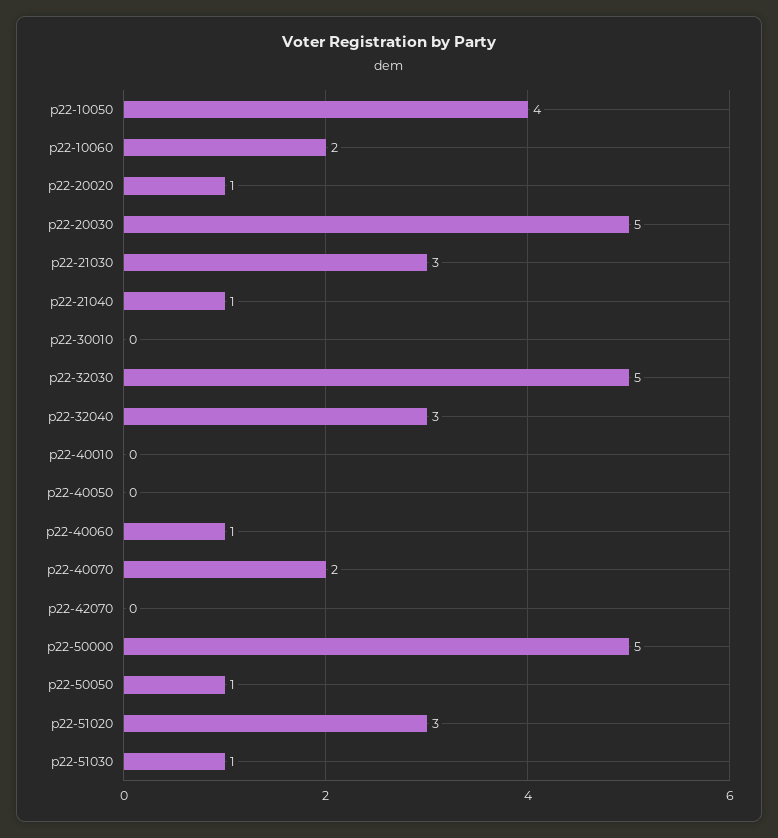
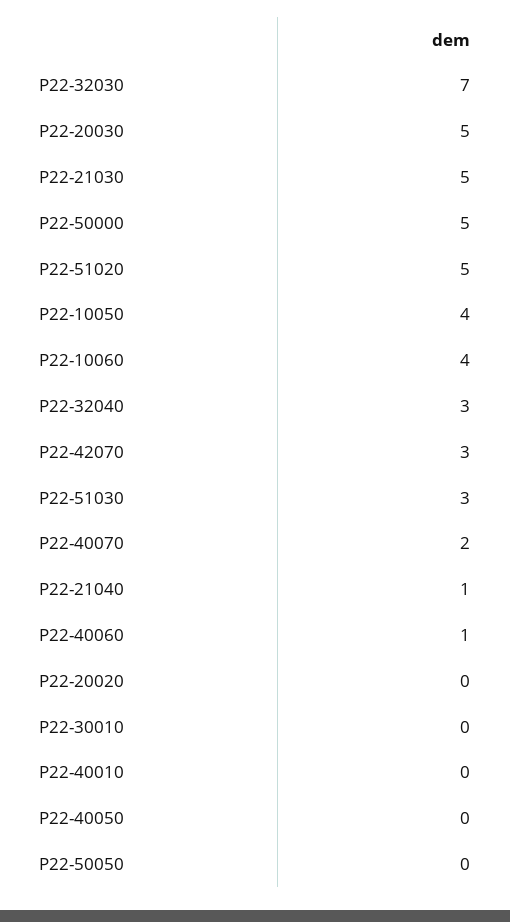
  {
    "p22-10050": 4,
-   "p22-10060": 2,
+   "p22-10060": 4,
-   "p22-20020": 1,
+   "p22-20020": 0,
    "p22-20030": 5,
-   "p22-21030": 3,
+   "p22-21030": 5,
    "p22-21040": 1,
    "p22-30010": 0,
-   "p22-32030": 5,
+   "p22-32030": 7,
    "p22-32040": 3,
    "p22-40010": 0,
    "p22-40050": 0,
    "p22-40060": 1,
    "p22-40070": 2,
-   "p22-42070": 0,
+   "p22-42070": 3,
    "p22-50000": 5,
-   "p22-50050": 1,
+   "p22-50050": 0,
-   "p22-51020": 3,
+   "p22-51020": 5,
-   "p22-51030": 1
+   "p22-51030": 3
  }

